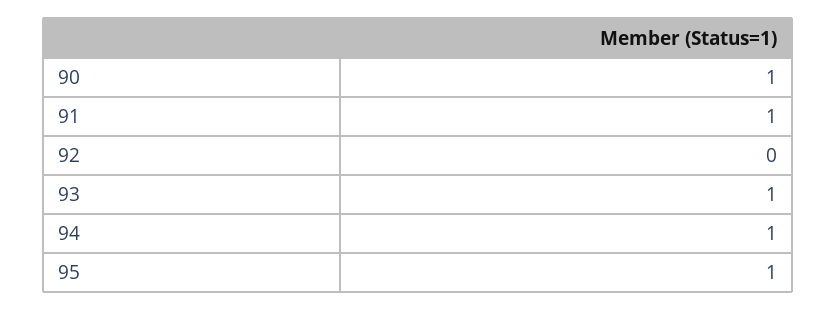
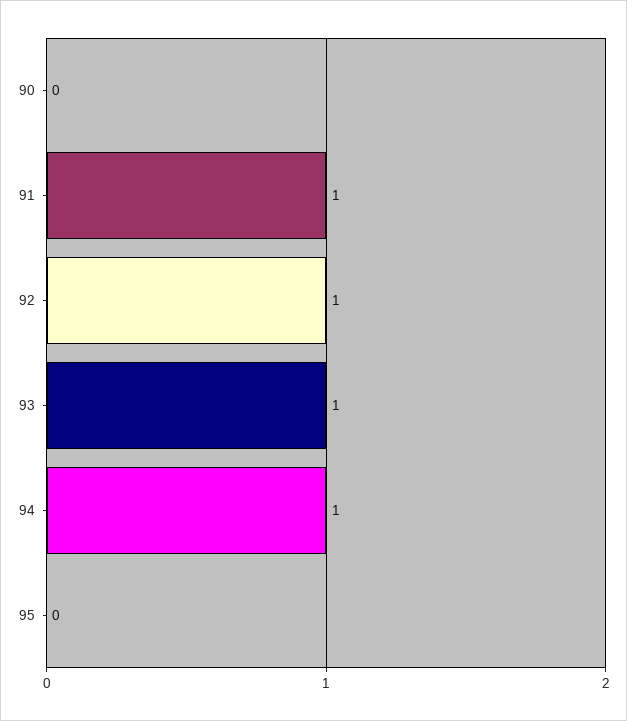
  {
-   "90": 1,
+   "90": 0,
    "91": 1,
-   "92": 0,
+   "92": 1,
    "93": 1,
    "94": 1,
-   "95": 1
+   "95": 0
  }

